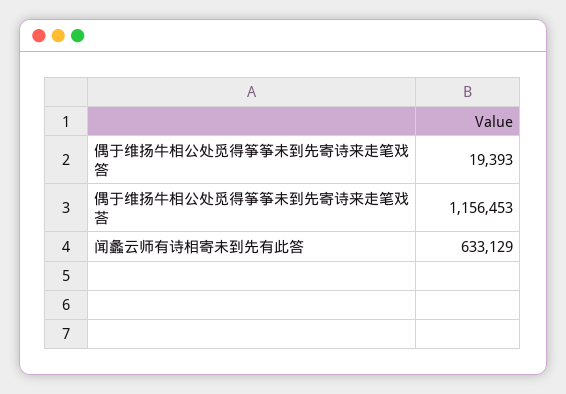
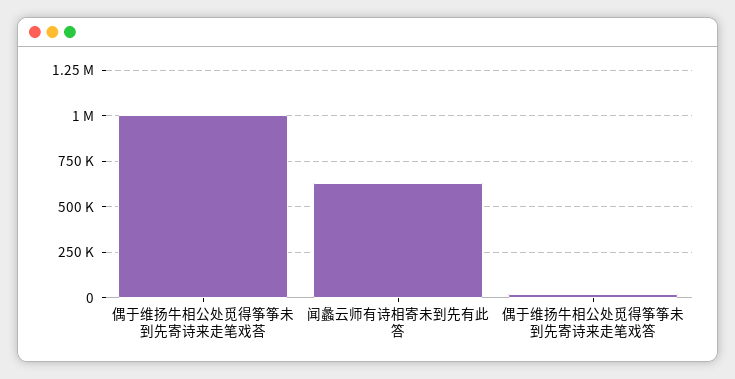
  {
    "偶于维扬牛相公处觅得筝筝未到先寄诗来走笔戏答": 19393,
-   "偶于维扬牛相公处觅得筝筝未到先寄诗来走笔戏荅": 1156453,
+   "偶于维扬牛相公处觅得筝筝未到先寄诗来走笔戏荅": 1000000,
    "闻蠡云师有诗相寄未到先有此答": 633129
  }

